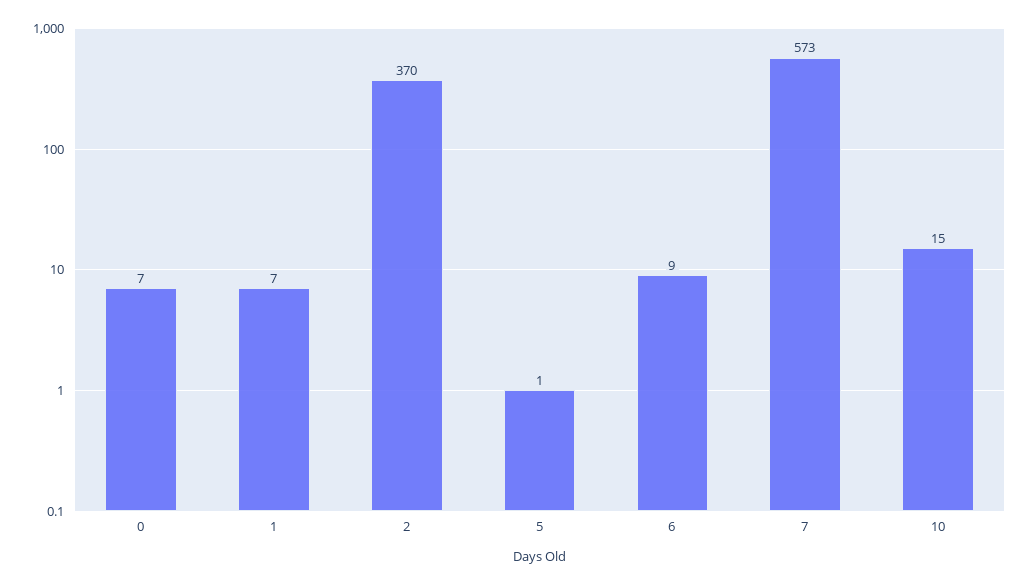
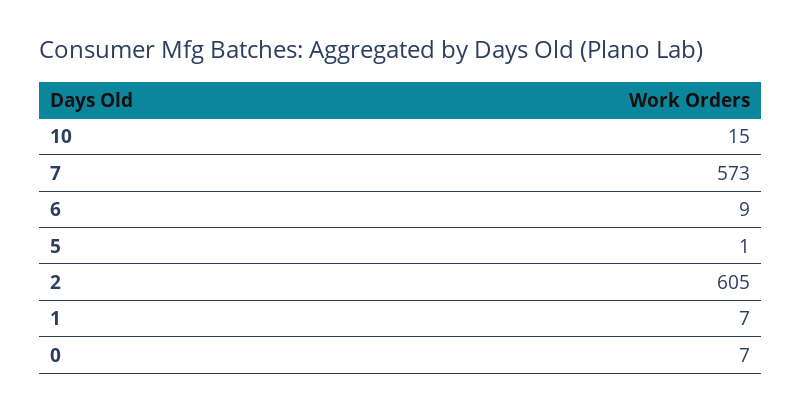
  {
    "0": 7,
    "1": 7,
-   "2": 370,
+   "2": 605,
    "5": 1,
    "6": 9,
    "7": 573,
    "10": 15
  }

